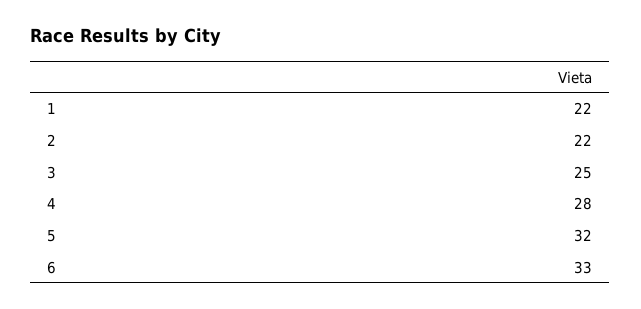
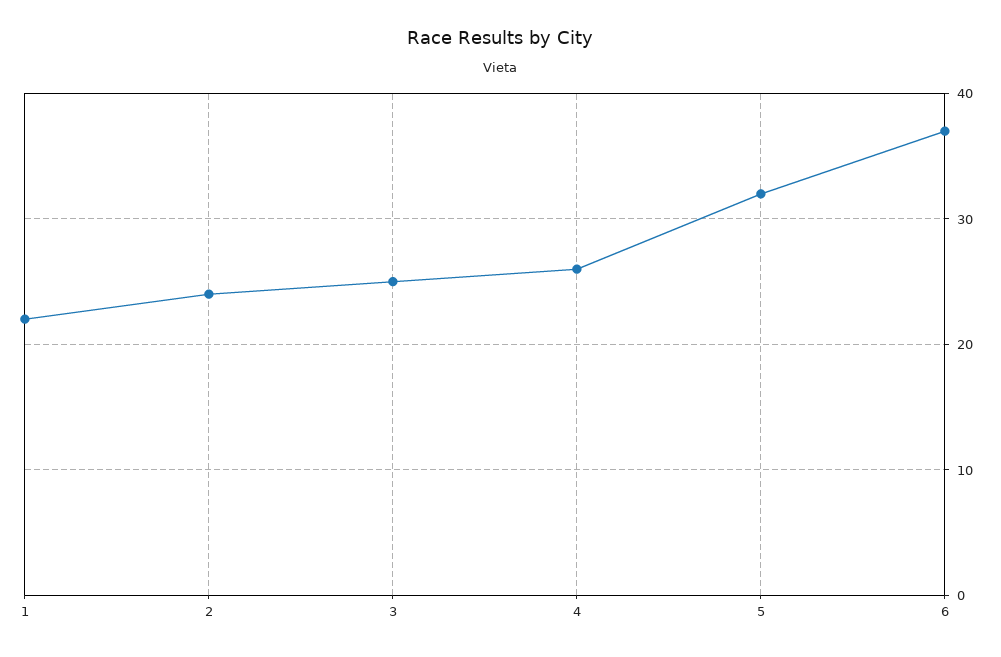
  {
    "1": 22,
-   "2": 22,
+   "2": 24,
    "3": 25,
-   "4": 28,
+   "4": 26,
    "5": 32,
-   "6": 33
+   "6": 37
  }

